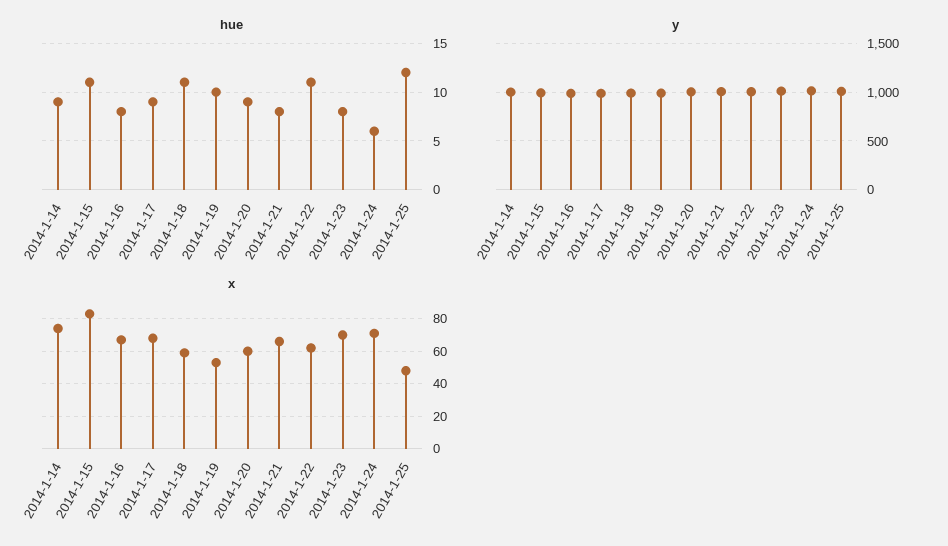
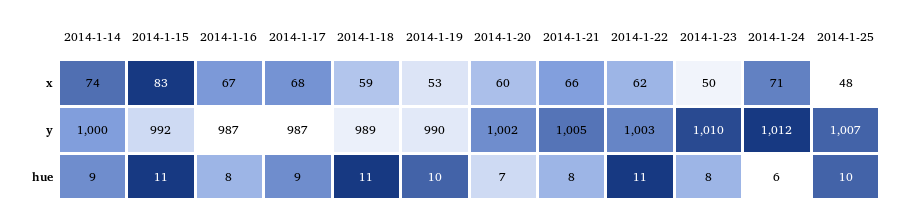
  {
    "hue": {
      "2014-1-14": 9,
      "2014-1-15": 11,
      "2014-1-16": 8,
      "2014-1-17": 9,
      "2014-1-18": 11,
      "2014-1-19": 10,
-     "2014-1-20": 9,
+     "2014-1-20": 7,
      "2014-1-21": 8,
      "2014-1-22": 11,
      "2014-1-23": 8,
      "2014-1-24": 6,
-     "2014-1-25": 12
+     "2014-1-25": 10
    },
    "y": {
      "2014-1-14": 1000,
      "2014-1-15": 992,
      "2014-1-16": 987,
      "2014-1-17": 987,
      "2014-1-18": 989,
      "2014-1-19": 990,
      "2014-1-20": 1002,
      "2014-1-21": 1005,
      "2014-1-22": 1003,
      "2014-1-23": 1010,
      "2014-1-24": 1012,
      "2014-1-25": 1007
    },
    "x": {
      "2014-1-14": 74,
      "2014-1-15": 83,
      "2014-1-16": 67,
      "2014-1-17": 68,
      "2014-1-18": 59,
      "2014-1-19": 53,
      "2014-1-20": 60,
      "2014-1-21": 66,
      "2014-1-22": 62,
-     "2014-1-23": 70,
+     "2014-1-23": 50,
      "2014-1-24": 71,
      "2014-1-25": 48
    }
  }

